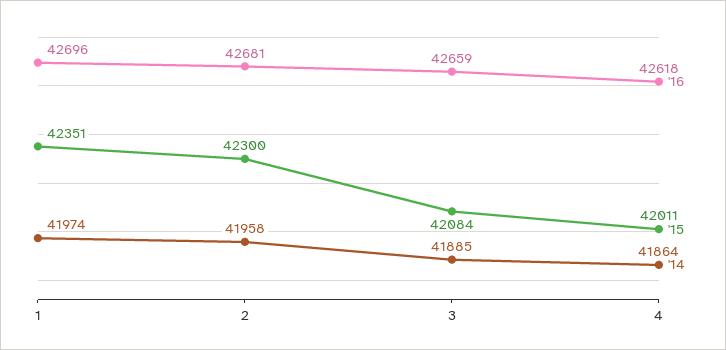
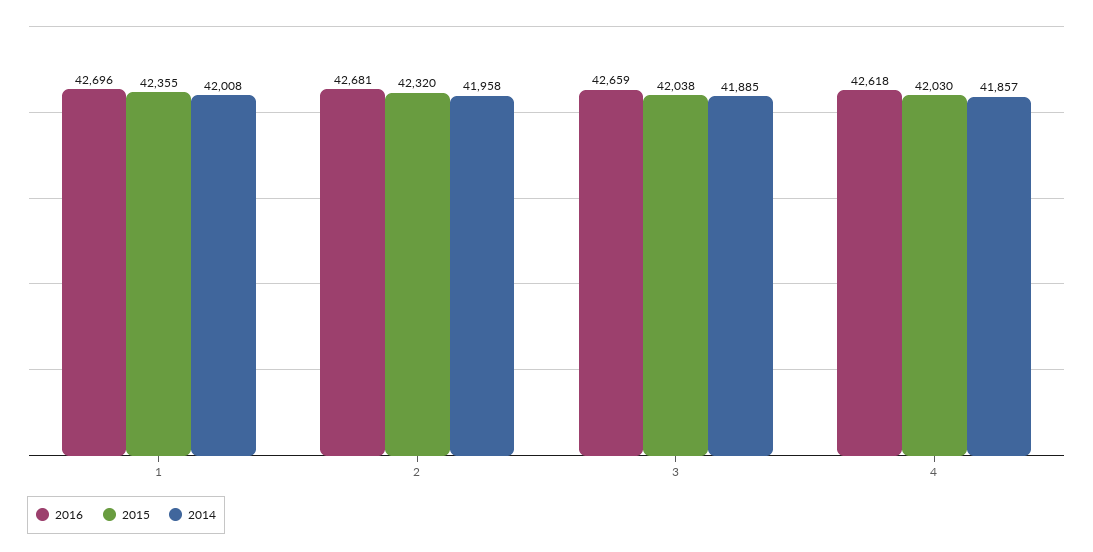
  {
    "'16": {
      "1": 42696,
      "2": 42681,
      "3": 42659,
      "4": 42618
    },
    "'15": {
-     "1": 42351,
+     "1": 42355,
-     "2": 42300,
+     "2": 42320,
-     "3": 42084,
+     "3": 42038,
-     "4": 42011
+     "4": 42030
    },
    "'14": {
-     "1": 41974,
+     "1": 42008,
      "2": 41958,
      "3": 41885,
-     "4": 41864
+     "4": 41857
    }
  }

